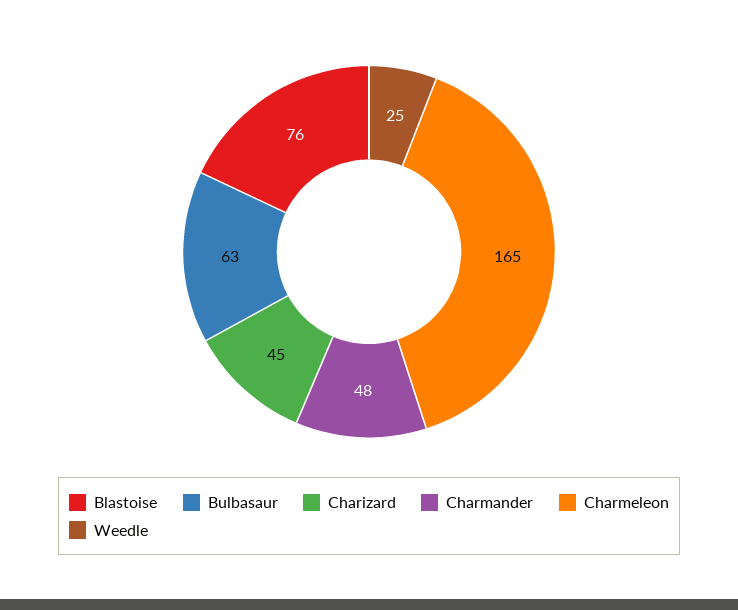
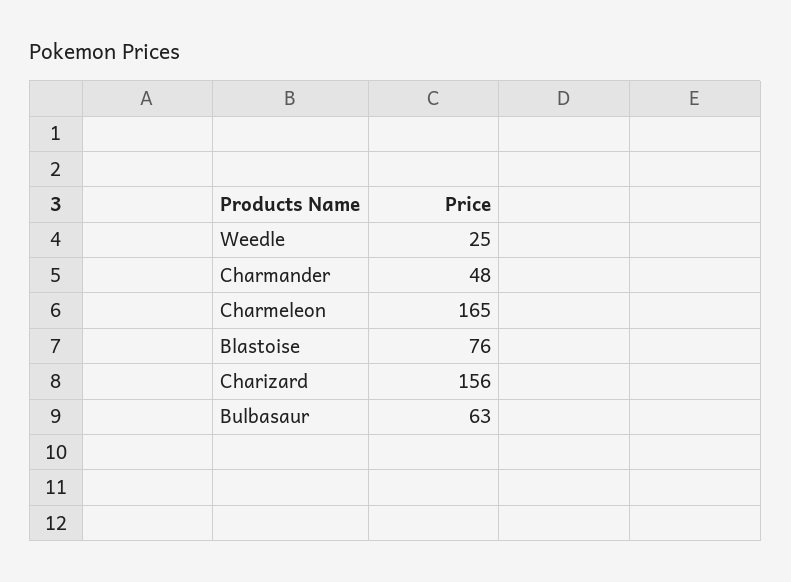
  {
    "Blastoise": 76,
    "Bulbasaur": 63,
-   "Charizard": 45,
+   "Charizard": 156,
    "Charmander": 48,
    "Charmeleon": 165,
    "Weedle": 25
  }

